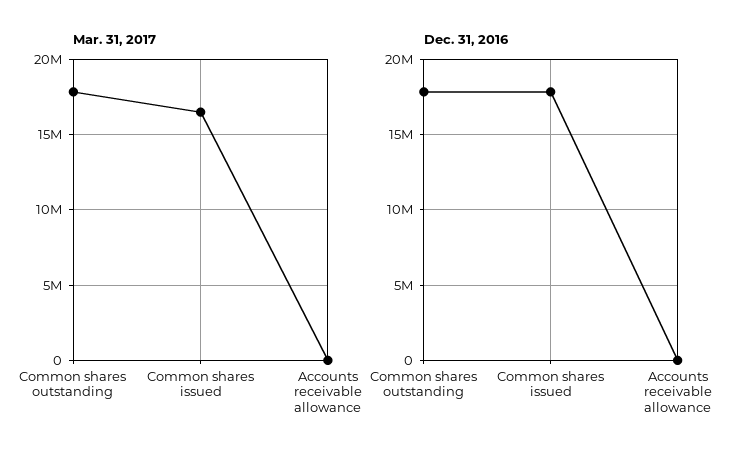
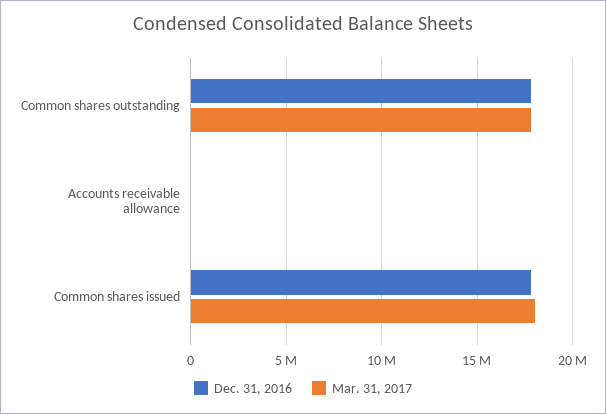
  {
    "Mar. 31, 2017": {
      "Common shares outstanding": 18000000,
-     "Common shares issued": 16500000,
+     "Common shares issued": 18000000,
      "Accounts receivable allowance": 0
    },
    "Dec. 31, 2016": {
      "Common shares outstanding": 18000000,
      "Common shares issued": 18000000,
      "Accounts receivable allowance": 0
    }
  }

